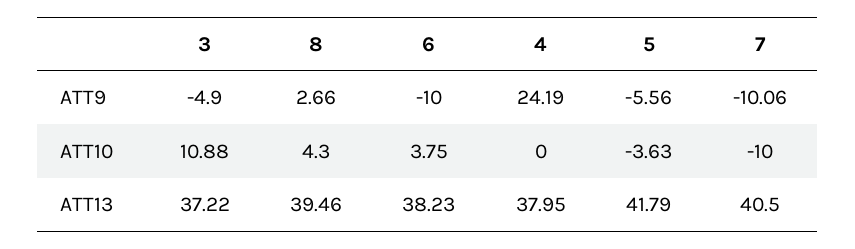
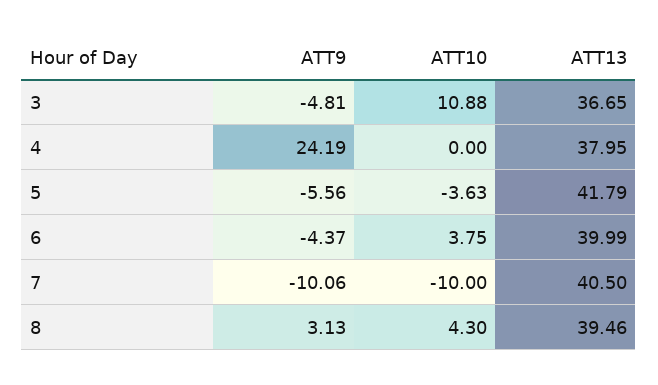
  {
    "3": {
-     "ATT9": -4.9,
+     "ATT9": -4.81,
      "ATT10": 10.88,
-     "ATT13": 37.22
+     "ATT13": 36.65
    },
    "8": {
-     "ATT9": 2.66,
+     "ATT9": 3.13,
      "ATT10": 4.3,
      "ATT13": 39.46
    },
    "6": {
-     "ATT9": -10,
+     "ATT9": -4.37,
      "ATT10": 3.75,
-     "ATT13": 38.23
+     "ATT13": 39.99
    },
    "4": {
      "ATT9": 24.19,
      "ATT10": 0,
      "ATT13": 37.95
    },
    "5": {
      "ATT9": -5.56,
      "ATT10": -3.63,
      "ATT13": 41.79
    },
    "7": {
      "ATT9": -10.06,
      "ATT10": -10,
      "ATT13": 40.5
    }
  }

